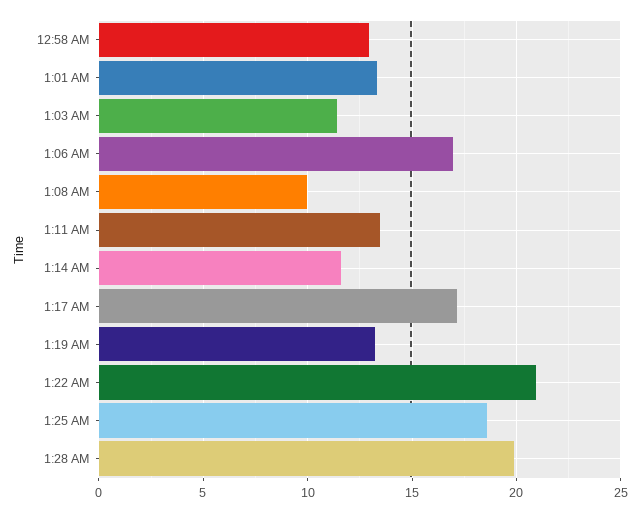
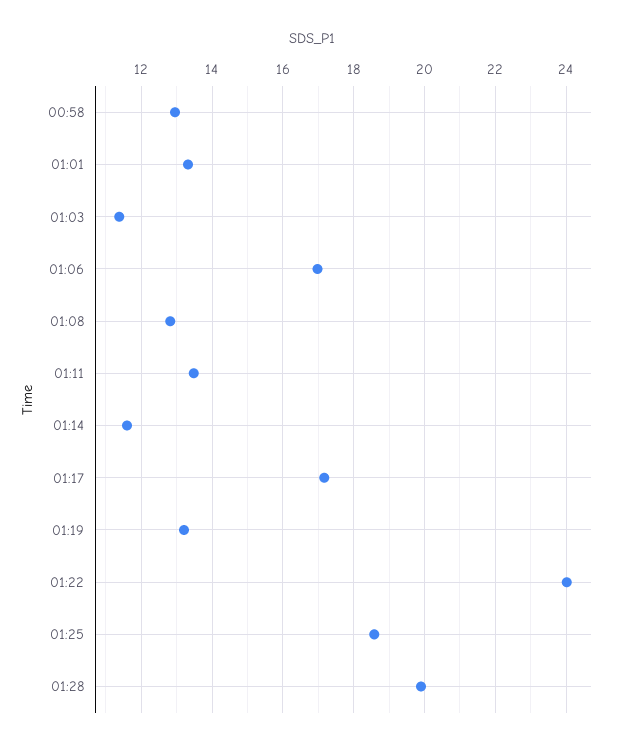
  {
    "12:58 AM": 13,
    "1:01 AM": 13.4,
    "1:03 AM": 11.4,
    "1:06 AM": 17,
-   "1:08 AM": 10,
+   "1:08 AM": 12.8,
    "1:11 AM": 13.4,
    "1:14 AM": 11.6,
    "1:17 AM": 17.2,
    "1:19 AM": 13.2,
-   "1:22 AM": 21,
+   "1:22 AM": 24,
    "1:25 AM": 18.6,
    "1:28 AM": 20
  }

